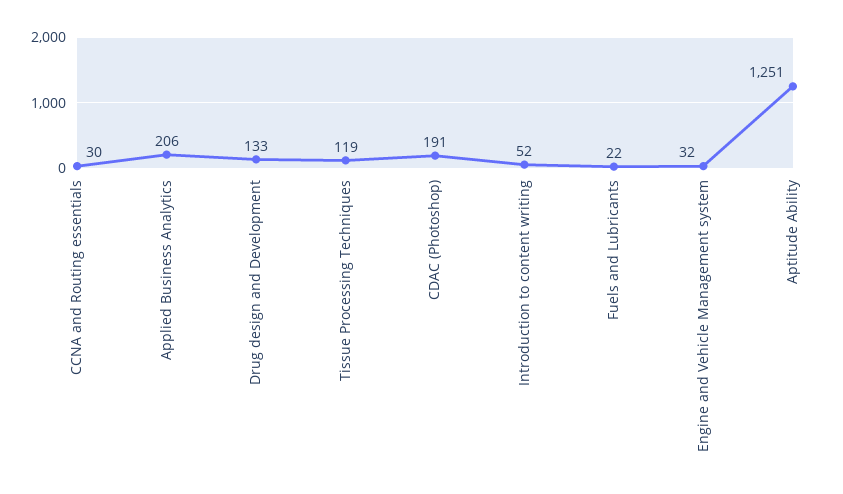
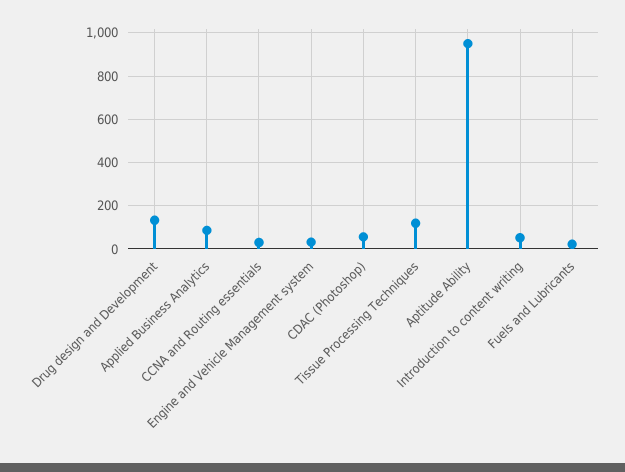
  {
    "CCNA and Routing essentials": 30,
-   "Applied Business Analytics": 206,
+   "Applied Business Analytics": 100,
    "Drug design and Development": 133,
    "Tissue Processing Techniques": 119,
-   "CDAC (Photoshop)": 191,
+   "CDAC (Photoshop)": 50,
    "Introduction to content writing": 52,
    "Fuels and Lubricants": 22,
    "Engine and Vehicle Management system": 32,
-   "Aptitude Ability": 1251
+   "Aptitude Ability": 950
  }

